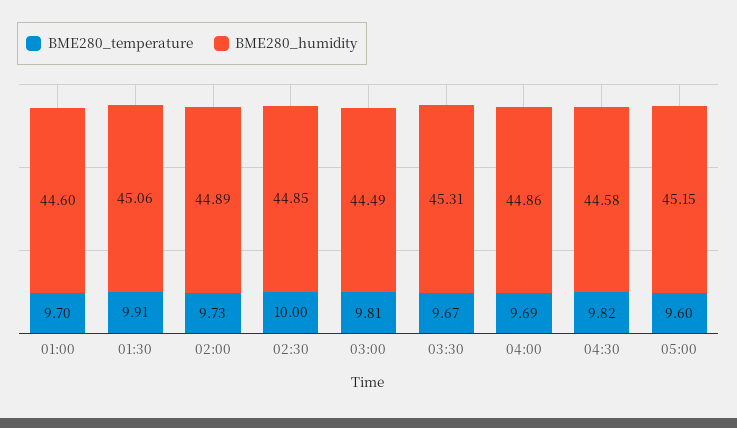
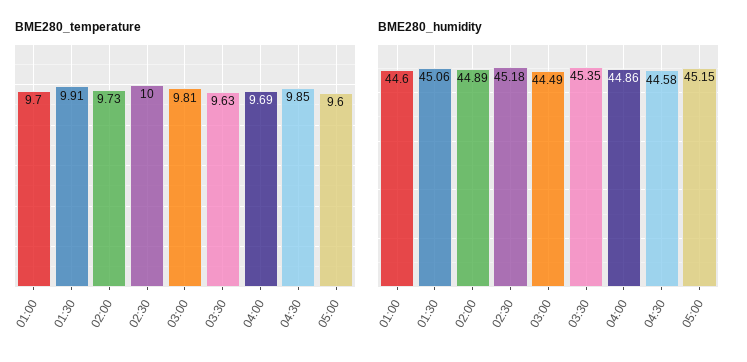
  {
    "BME280_temperature": {
      "01:00": 9.7,
      "01:30": 9.91,
      "02:00": 9.73,
      "02:30": 10,
      "03:00": 9.81,
-     "03:30": 9.67,
+     "03:30": 9.63,
      "04:00": 9.69,
-     "04:30": 9.82,
+     "04:30": 9.85,
      "05:00": 9.6
    },
    "BME280_humidity": {
      "01:00": 44.6,
      "01:30": 45.06,
      "02:00": 44.89,
-     "02:30": 44.85,
+     "02:30": 45.18,
      "03:00": 44.49,
-     "03:30": 45.31,
+     "03:30": 45.35,
      "04:00": 44.86,
      "04:30": 44.58,
      "05:00": 45.15
    }
  }

